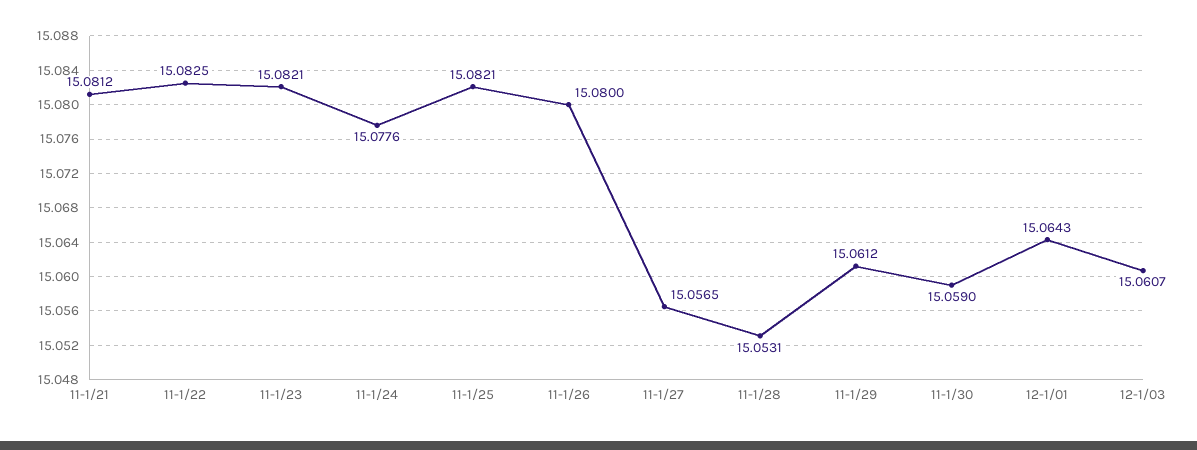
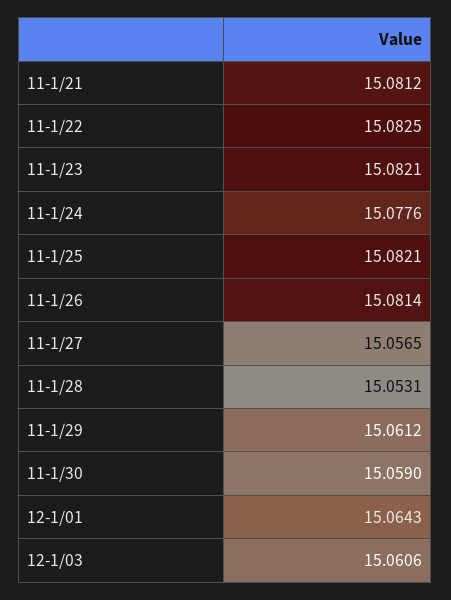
  {
    "11-1/21": 15.0812,
    "11-1/22": 15.0825,
    "11-1/23": 15.0821,
    "11-1/24": 15.0776,
    "11-1/25": 15.0821,
-   "11-1/26": 15.08,
+   "11-1/26": 15.0814,
    "11-1/27": 15.0565,
    "11-1/28": 15.0531,
    "11-1/29": 15.0612,
    "11-1/30": 15.059,
    "12-1/01": 15.0643,
-   "12-1/03": 15.0607
+   "12-1/03": 15.0606
  }

